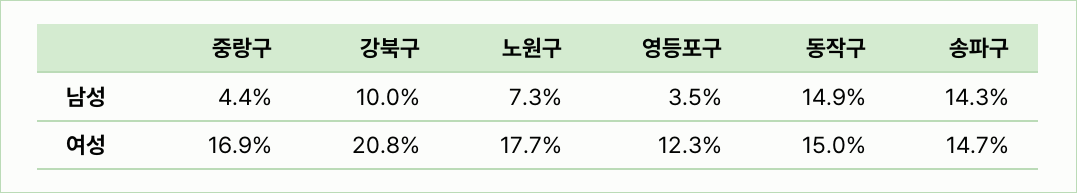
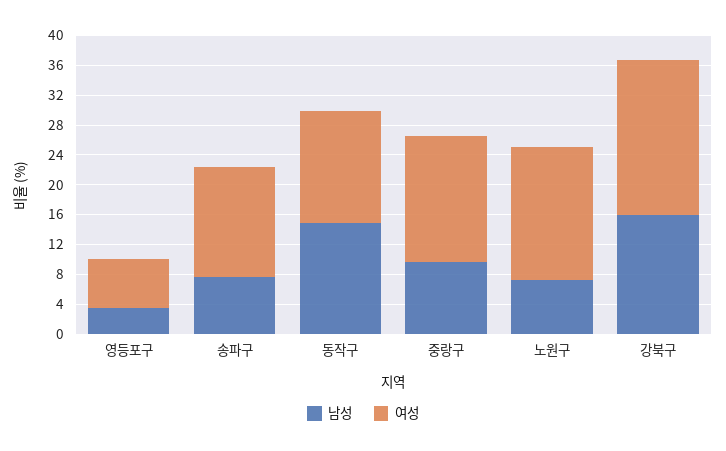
  {
    "남성": {
-     "중랑구": 4.4,
+     "중랑구": 10,
-     "강북구": 10,
+     "강북구": 16,
      "노원구": 7.3,
      "영등포구": 3.5,
      "동작구": 14.9,
-     "송파구": 14.3
+     "송파구": 8
    },
    "여성": {
      "중랑구": 16.9,
      "강북구": 20.8,
      "노원구": 17.7,
-     "영등포구": 12.3,
+     "영등포구": 6,
      "동작구": 15,
      "송파구": 14.7
    }
  }

